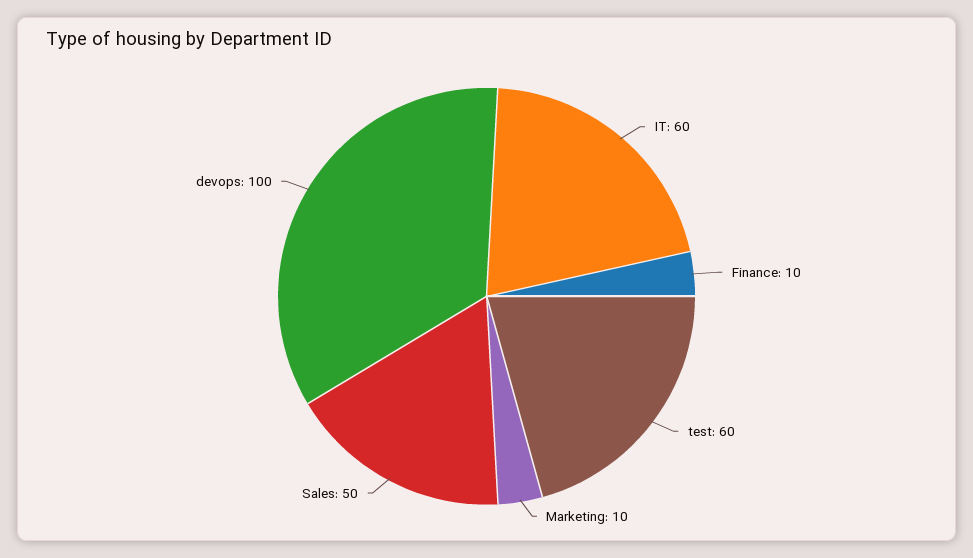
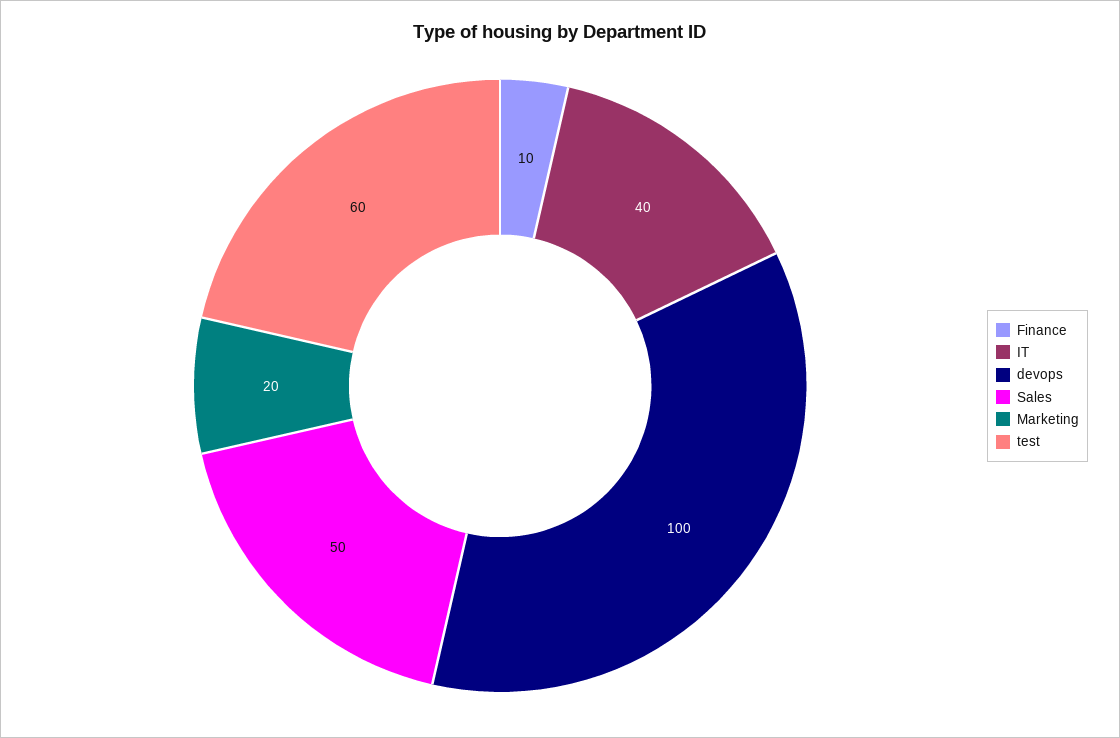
  {
-   "IT": 60,
+   "IT": 40,
    "Finance": 10,
    "test": 60,
-   "Marketing": 10,
+   "Marketing": 20,
    "Sales": 50,
    "devops": 100
  }

